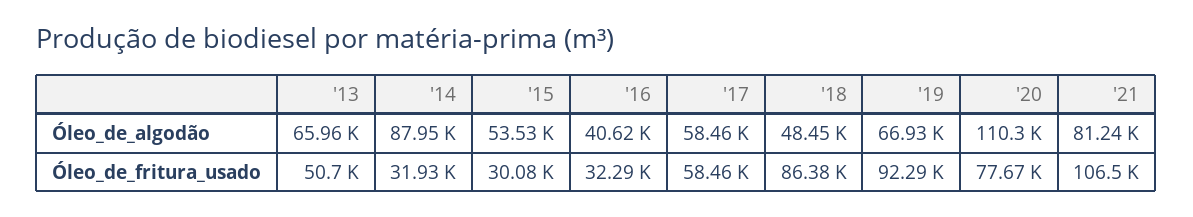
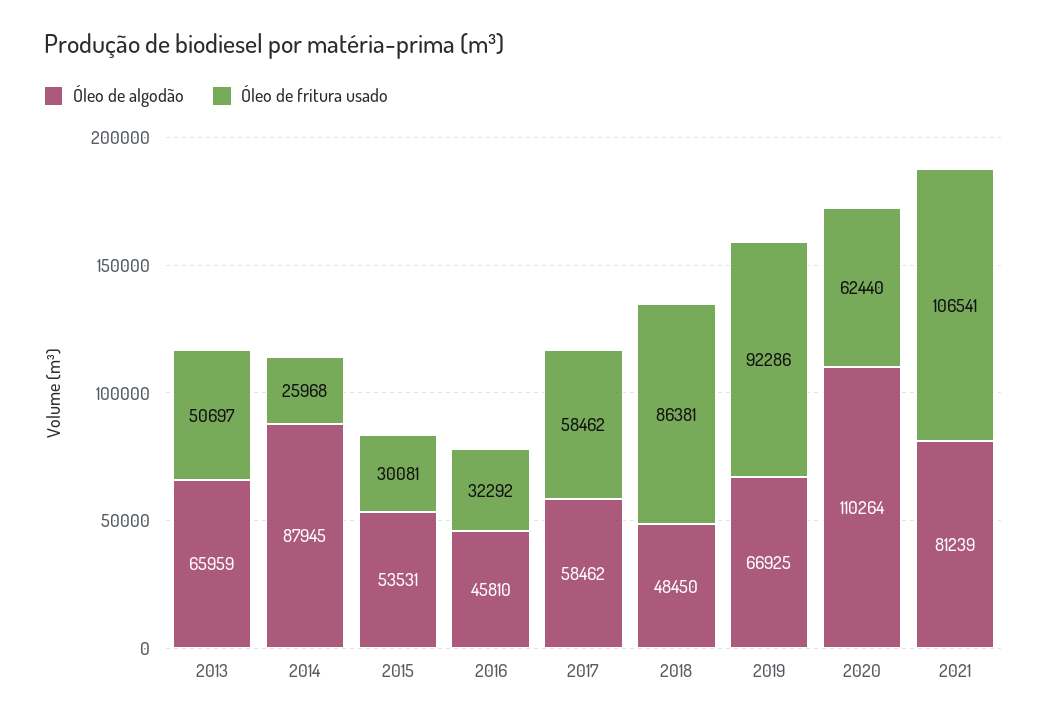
  {
    "Óleo_de_algodão": {
      "'13": 65959,
      "'14": 87945,
      "'15": 53531,
-     "'16": 40620,
+     "'16": 45810,
      "'17": 58462,
      "'18": 48450,
      "'19": 66925,
      "'20": 110264,
      "'21": 81239
    },
    "Óleo_de_fritura_usado": {
      "'13": 50697,
-     "'14": 31930,
+     "'14": 25968,
      "'15": 30081,
      "'16": 32292,
      "'17": 58462,
      "'18": 86381,
      "'19": 92286,
-     "'20": 77670,
+     "'20": 62440,
      "'21": 106541
    }
  }

